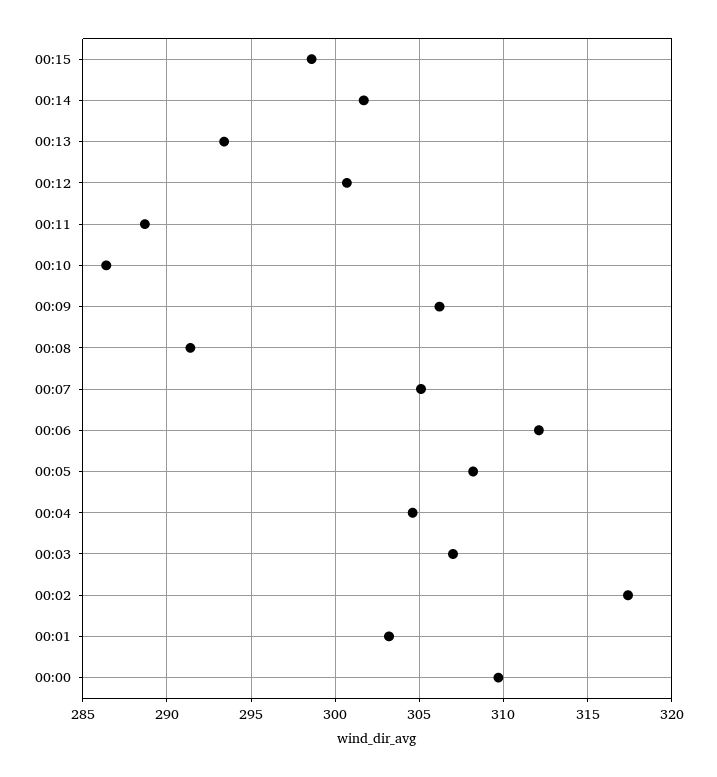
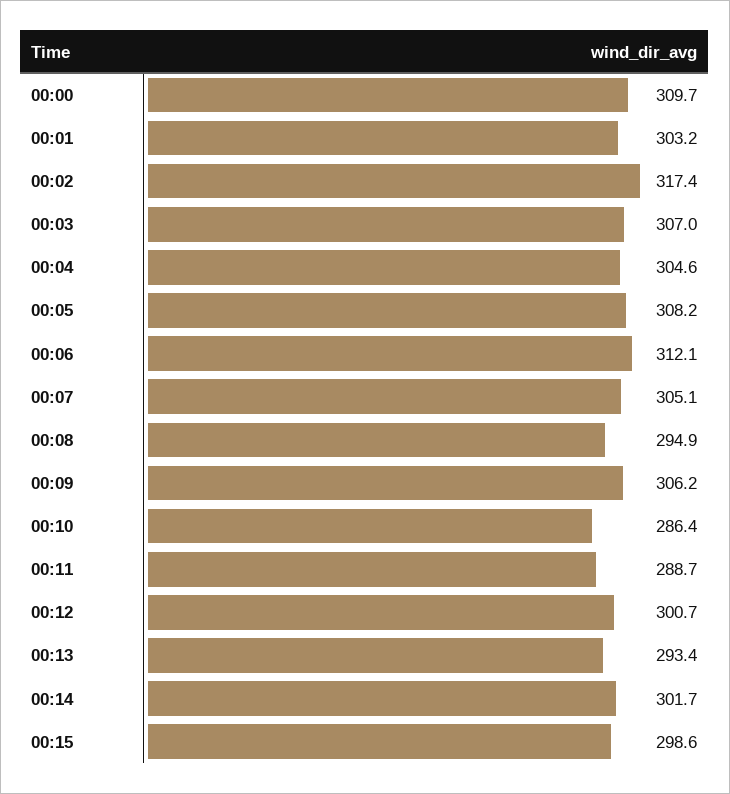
  {
    "00:15": 298.6,
    "00:14": 301.7,
    "00:13": 293.4,
    "00:12": 300.7,
    "00:11": 288.7,
    "00:10": 286.4,
    "00:09": 306.2,
-   "00:08": 291.5,
+   "00:08": 294.9,
    "00:07": 305.1,
    "00:06": 312.1,
    "00:05": 308.2,
    "00:04": 304.6,
    "00:03": 307,
    "00:02": 317.4,
    "00:01": 303.2,
    "00:00": 309.7
  }

